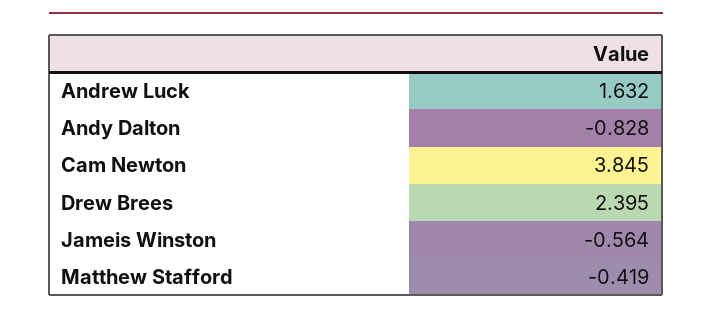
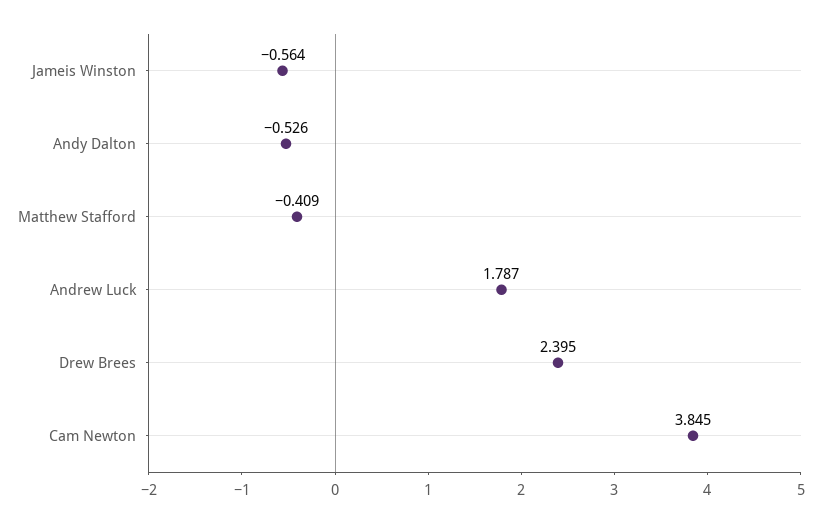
  {
-   "Andrew Luck": 1.632,
+   "Andrew Luck": 1.787,
-   "Andy Dalton": -0.828,
+   "Andy Dalton": -0.526,
    "Cam Newton": 3.845,
    "Drew Brees": 2.395,
    "Jameis Winston": -0.564,
-   "Matthew Stafford": -0.419
+   "Matthew Stafford": -0.409
  }

